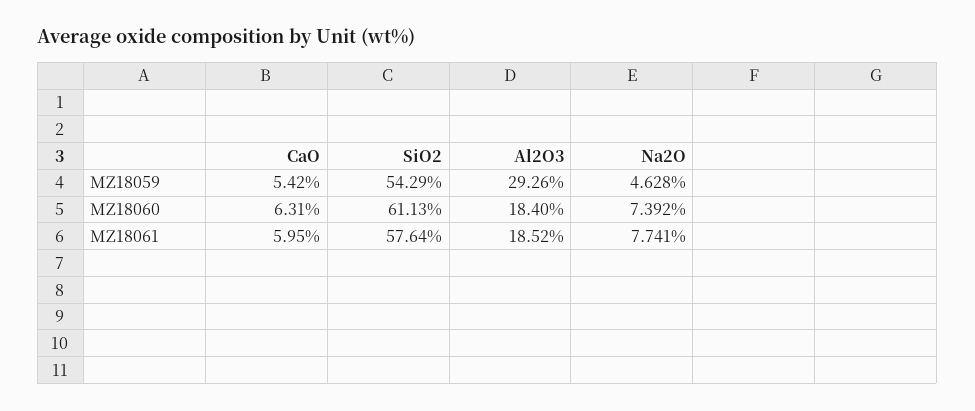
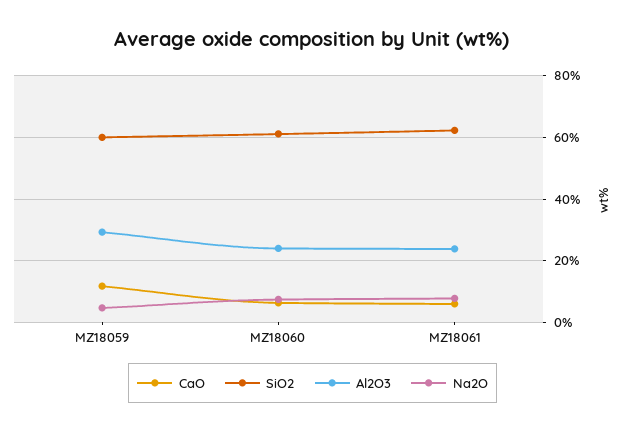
  {
    "CaO": {
-     "MZ18059": 5.42,
+     "MZ18059": 12,
      "MZ18060": 6.31,
      "MZ18061": 5.95
    },
    "SiO2": {
-     "MZ18059": 54.29,
+     "MZ18059": 60,
      "MZ18060": 61.13,
-     "MZ18061": 57.64
+     "MZ18061": 62
    },
    "Al2O3": {
      "MZ18059": 29.26,
-     "MZ18060": 18.4,
+     "MZ18060": 24,
-     "MZ18061": 18.52
+     "MZ18061": 24
    },
    "Na2O": {
      "MZ18059": 4.628,
      "MZ18060": 7.392,
      "MZ18061": 7.741
    }
  }

